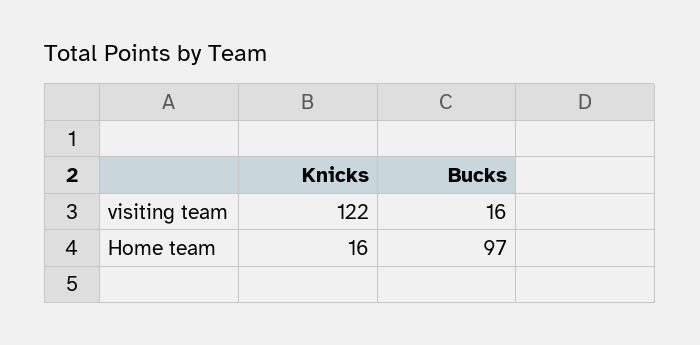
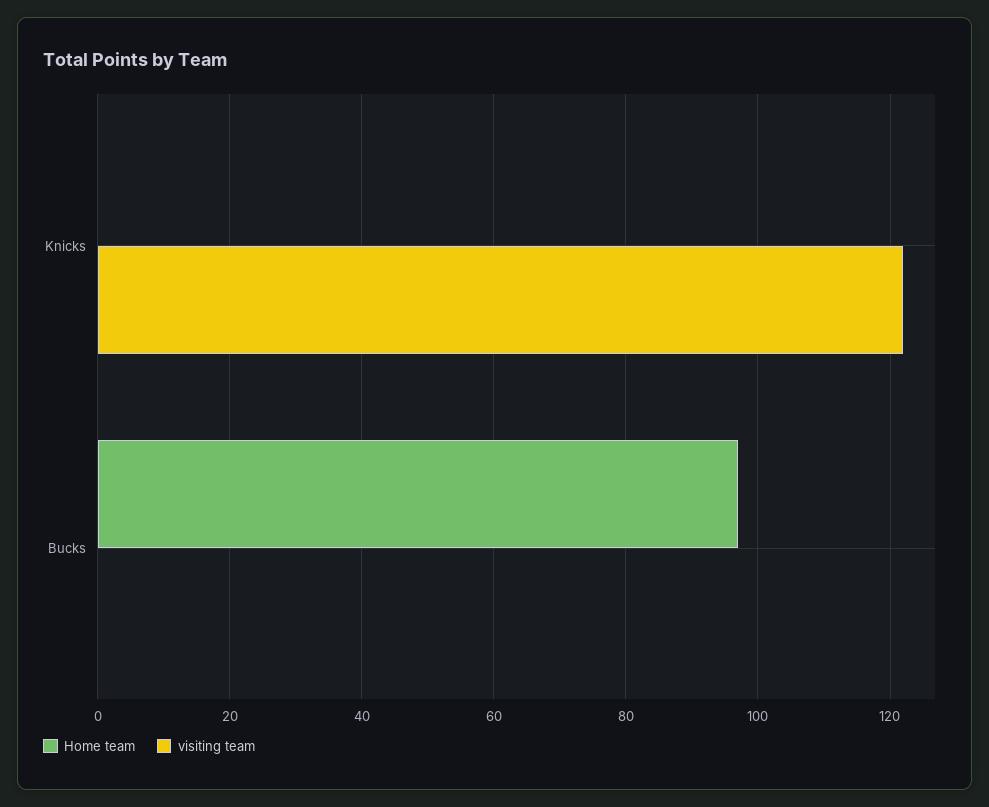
  {
    "visiting team": {
      "Knicks": 122,
-     "Bucks": 16
+     "Bucks": 0
    },
    "Home team": {
-     "Knicks": 16,
+     "Knicks": 0,
      "Bucks": 97
    }
  }

